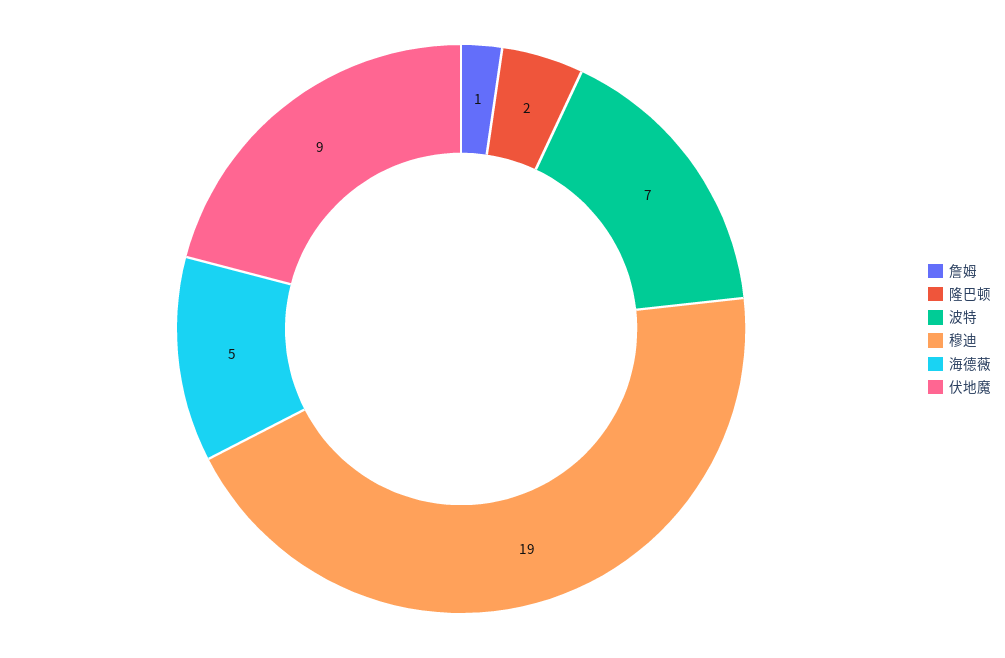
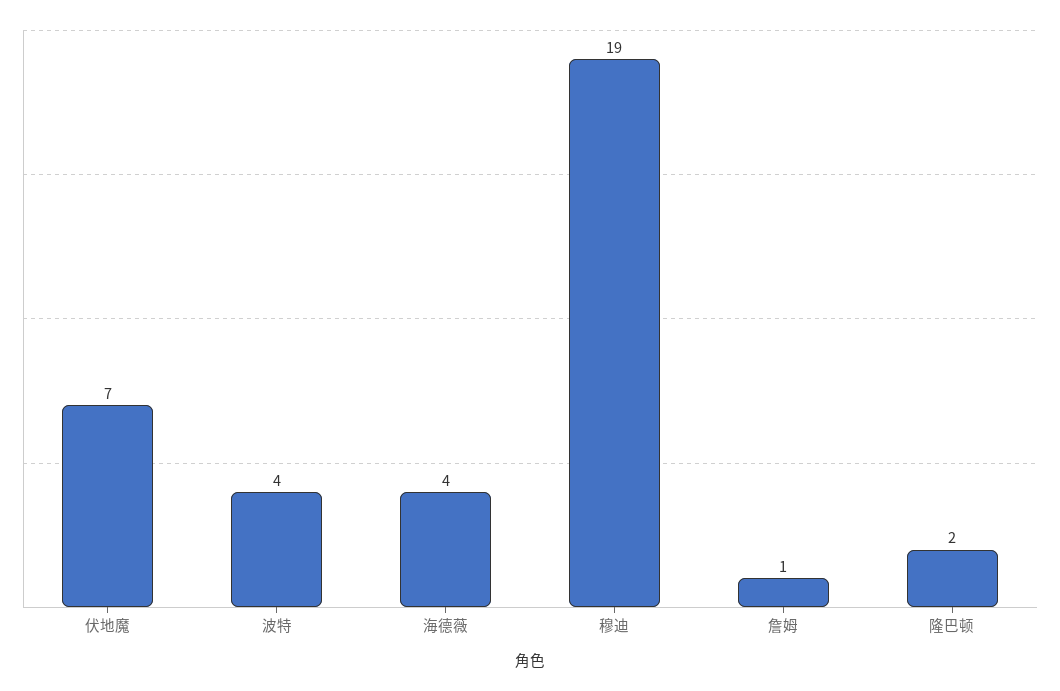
  {
    "詹姆": 1,
    "隆巴顿": 2,
-   "波特": 7,
+   "波特": 4,
    "穆迪": 19,
-   "海德薇": 5,
+   "海德薇": 4,
-   "伏地魔": 9
+   "伏地魔": 7
  }

